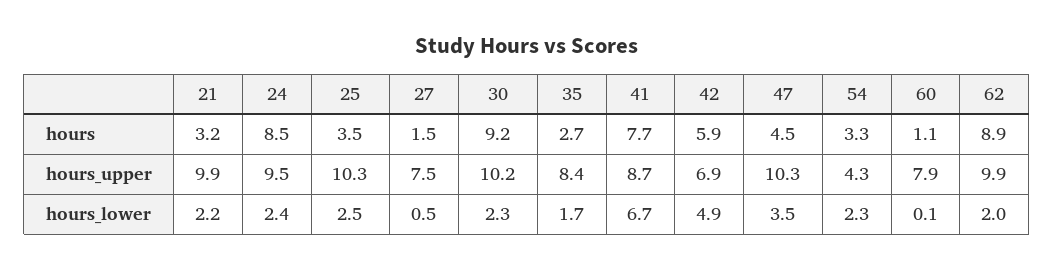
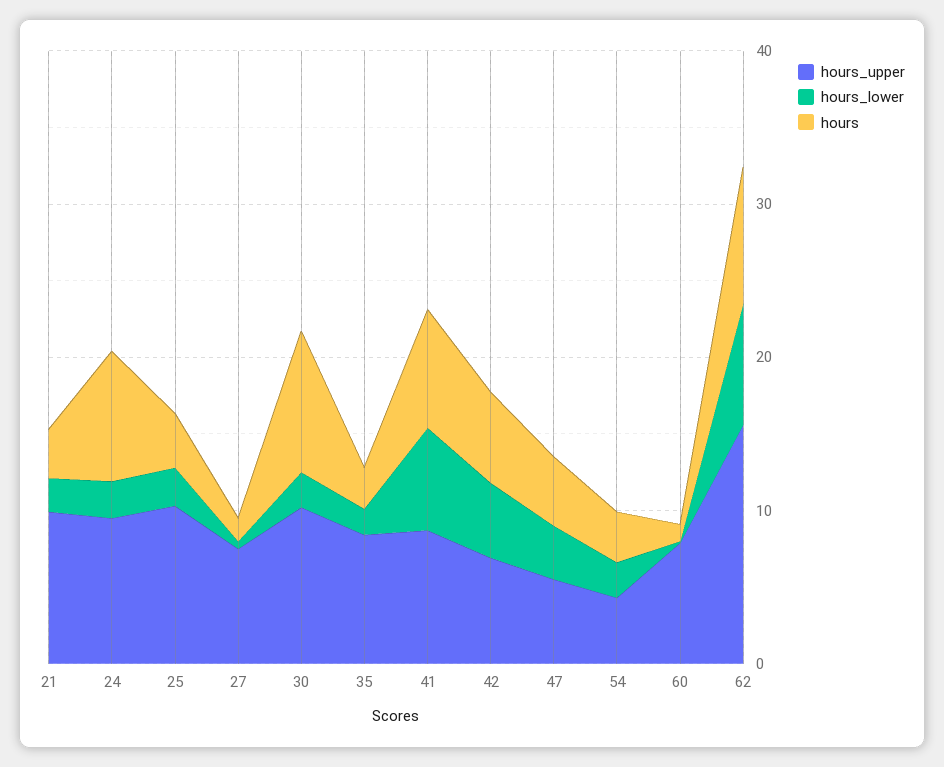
  {
    "hours": {
      "21": 3.2,
      "24": 8.5,
      "25": 3.5,
      "27": 1.5,
      "30": 9.2,
      "35": 2.7,
      "41": 7.7,
      "42": 5.9,
      "47": 4.5,
      "54": 3.3,
      "60": 1.1,
      "62": 8.9
    },
    "hours_upper": {
      "21": 9.9,
      "24": 9.5,
      "25": 10.3,
      "27": 7.5,
      "30": 10.2,
      "35": 8.4,
      "41": 8.7,
      "42": 6.9,
-     "47": 10.3,
+     "47": 6,
      "54": 4.3,
      "60": 7.9,
-     "62": 9.9
+     "62": 16
    },
    "hours_lower": {
      "21": 2.2,
      "24": 2.4,
      "25": 2.5,
      "27": 0.5,
      "30": 2.3,
      "35": 1.7,
      "41": 6.7,
      "42": 4.9,
      "47": 3.5,
      "54": 2.3,
      "60": 0.1,
-     "62": 2
+     "62": 8
    }
  }

